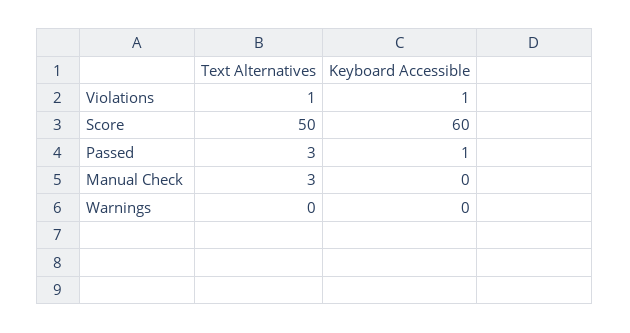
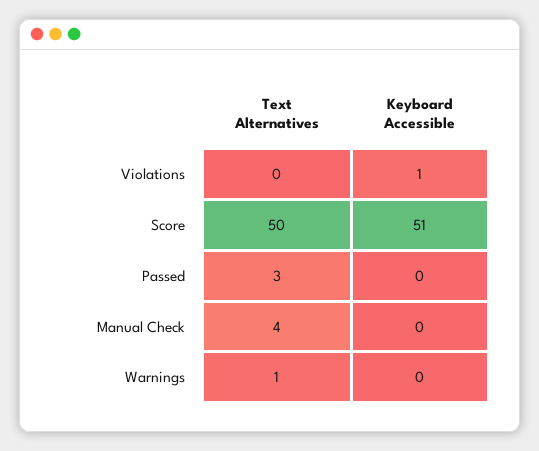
  {
    "Text Alternatives": {
-     "Violations": 1,
+     "Violations": 0,
      "Score": 50,
      "Passed": 3,
-     "Manual Check": 3,
+     "Manual Check": 4,
-     "Warnings": 0
+     "Warnings": 1
    },
    "Keyboard Accessible": {
      "Violations": 1,
-     "Score": 60,
+     "Score": 51,
-     "Passed": 1,
+     "Passed": 0,
      "Manual Check": 0,
      "Warnings": 0
    }
  }

